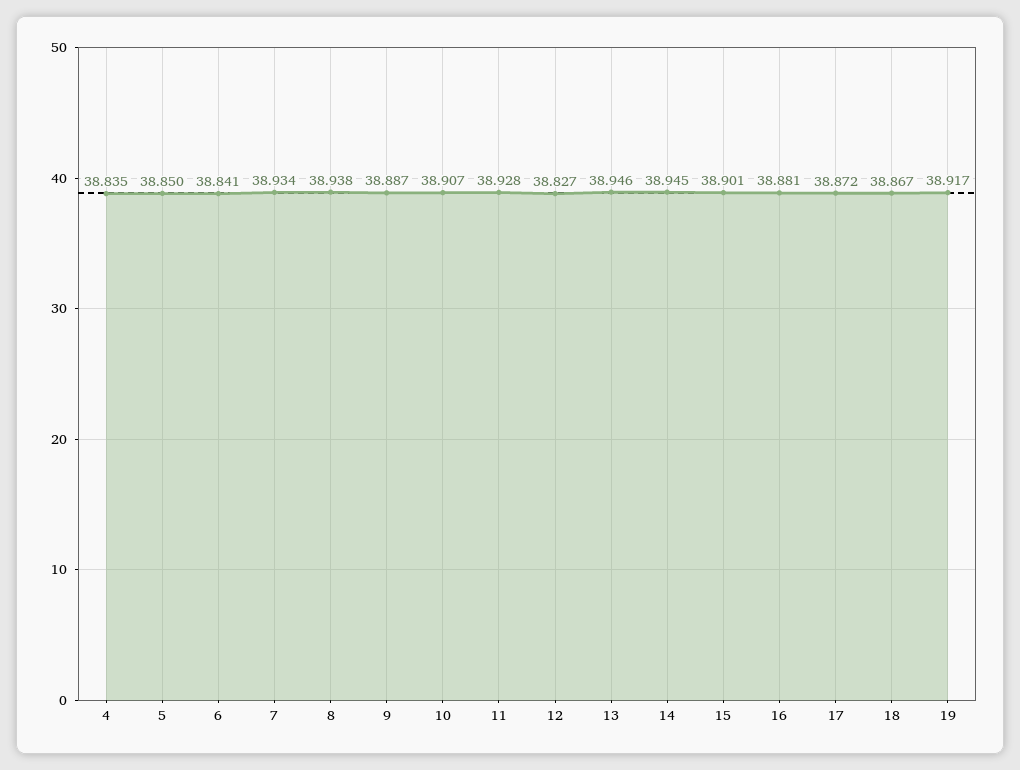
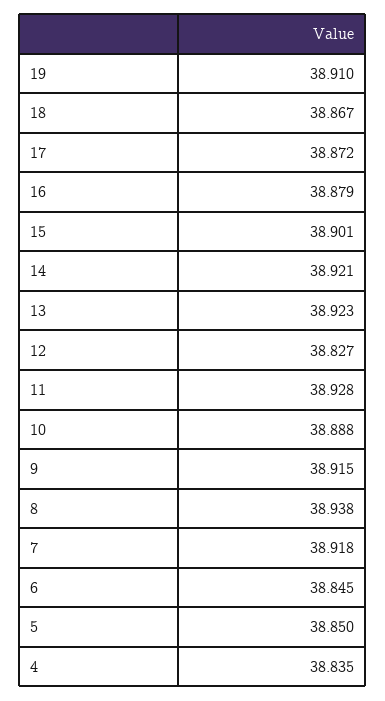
  {
    "4": 38.835,
    "5": 38.85,
-   "6": 38.841,
+   "6": 38.845,
-   "7": 38.934,
+   "7": 38.918,
    "8": 38.938,
-   "9": 38.887,
+   "9": 38.915,
-   "10": 38.907,
+   "10": 38.888,
    "11": 38.928,
    "12": 38.827,
-   "13": 38.946,
+   "13": 38.923,
-   "14": 38.945,
+   "14": 38.921,
    "15": 38.901,
-   "16": 38.881,
+   "16": 38.879,
    "17": 38.872,
    "18": 38.867,
-   "19": 38.917
+   "19": 38.91
  }

